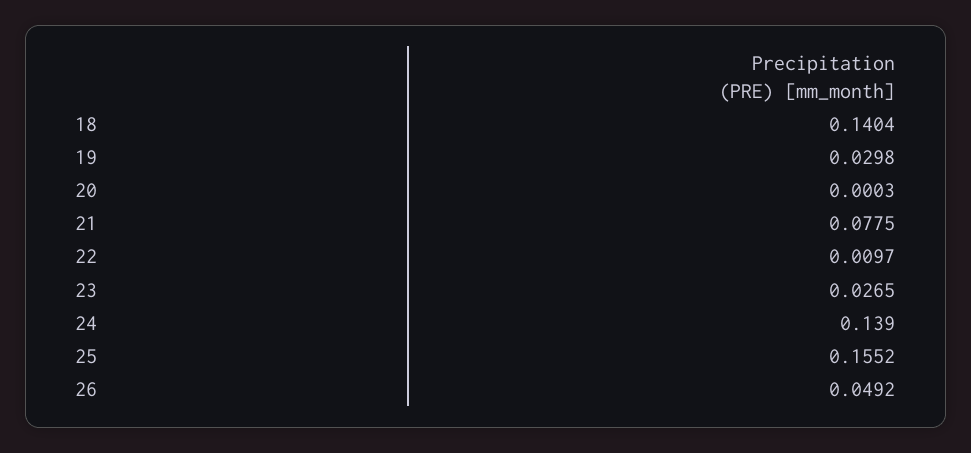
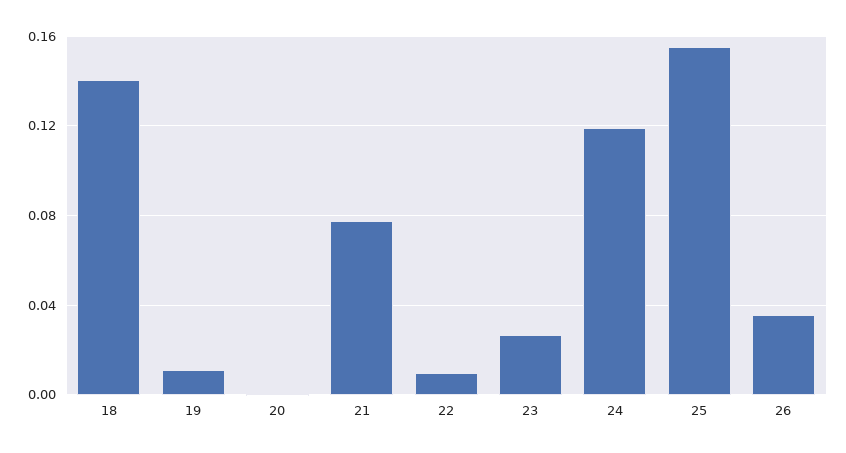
  {
    "18": 0.1404,
-   "19": 0.0298,
+   "19": 0.01,
    "20": 0.0003,
    "21": 0.0775,
    "22": 0.0097,
    "23": 0.0265,
-   "24": 0.139,
+   "24": 0.12,
    "25": 0.1552,
-   "26": 0.0492
+   "26": 0.035
  }

